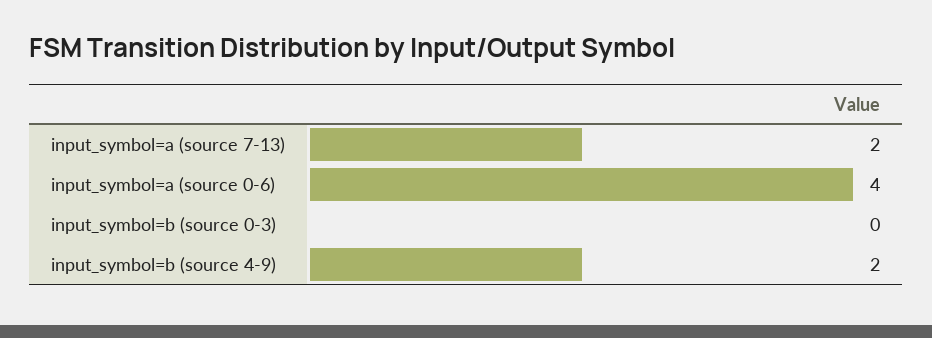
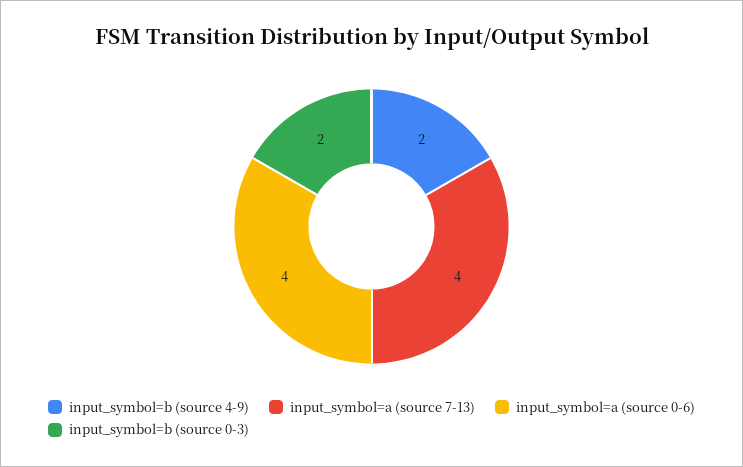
  {
-   "input_symbol=a (source 7-13)": 2,
+   "input_symbol=a (source 7-13)": 4,
    "input_symbol=a (source 0-6)": 4,
-   "input_symbol=b (source 0-3)": 0,
+   "input_symbol=b (source 0-3)": 2,
    "input_symbol=b (source 4-9)": 2
  }

